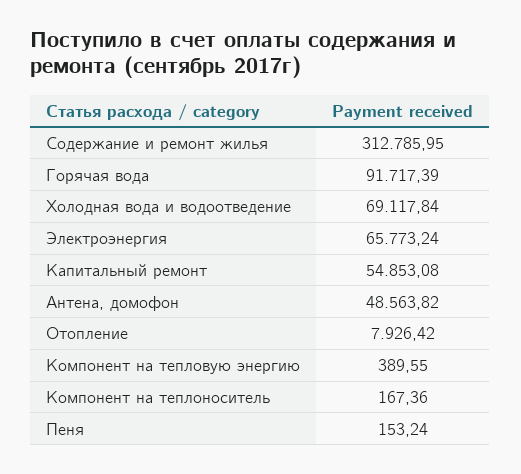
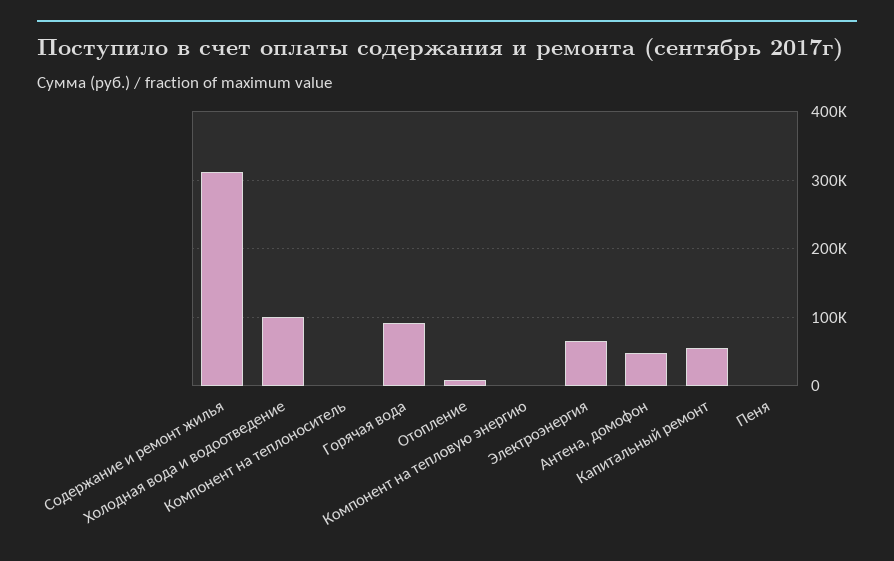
  {
    "Содержание и ремонт жилья": 312785.95,
    "Горячая вода": 91717.39,
-   "Холодная вода и водоотведение": 69117.84,
+   "Холодная вода и водоотведение": 100000,
    "Электроэнергия": 65773.24,
    "Капитальный ремонт": 54853.08,
    "Антена, домофон": 48563.82,
    "Отопление": 7926.42,
    "Компонент на тепловую энергию": 389.55,
    "Компонент на теплоноситель": 167.36,
    "Пеня": 153.24
  }

